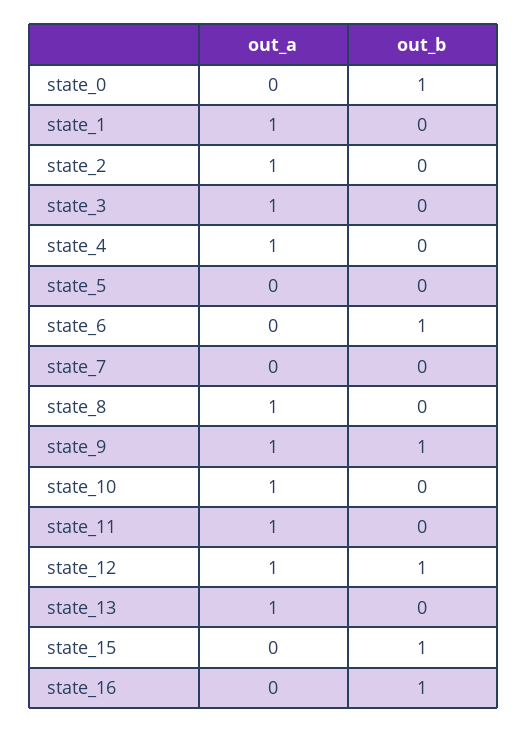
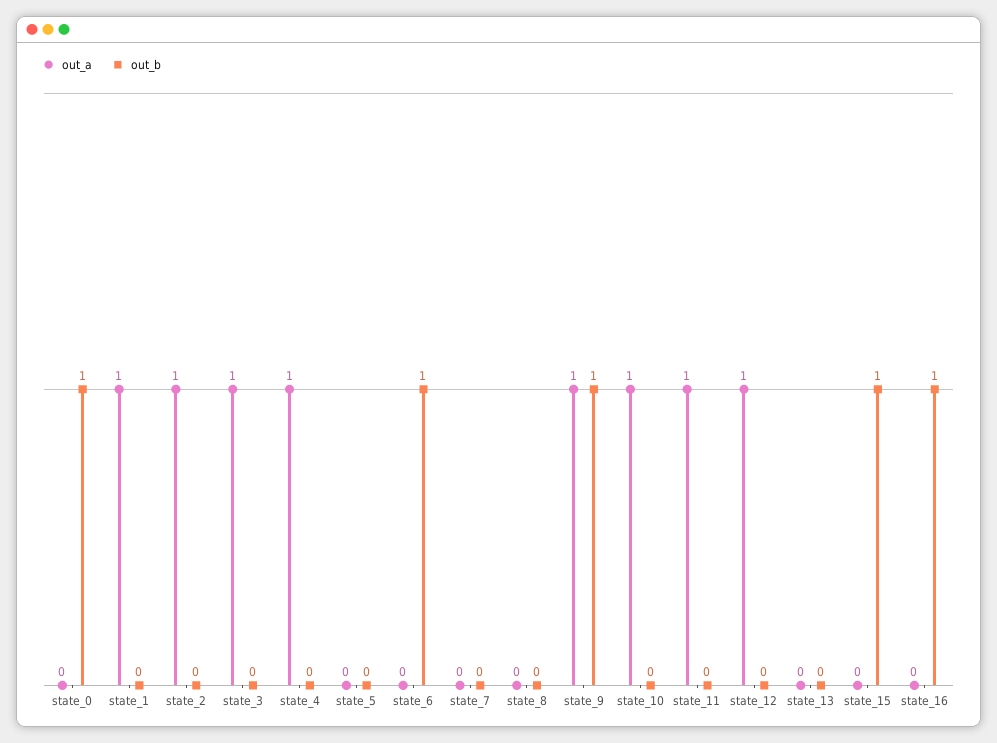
  {
    "out_a": {
      "state_0": 0,
      "state_1": 1,
      "state_2": 1,
      "state_3": 1,
      "state_4": 1,
      "state_5": 0,
      "state_6": 0,
      "state_7": 0,
-     "state_8": 1,
+     "state_8": 0,
      "state_9": 1,
      "state_10": 1,
      "state_11": 1,
      "state_12": 1,
-     "state_13": 1,
+     "state_13": 0,
      "state_15": 0,
      "state_16": 0
    },
    "out_b": {
      "state_0": 1,
      "state_1": 0,
      "state_2": 0,
      "state_3": 0,
      "state_4": 0,
      "state_5": 0,
      "state_6": 1,
      "state_7": 0,
      "state_8": 0,
      "state_9": 1,
      "state_10": 0,
      "state_11": 0,
-     "state_12": 1,
+     "state_12": 0,
      "state_13": 0,
      "state_15": 1,
      "state_16": 1
    }
  }

